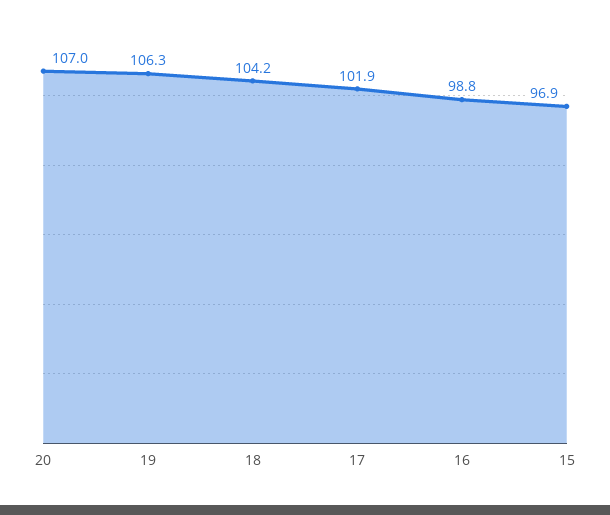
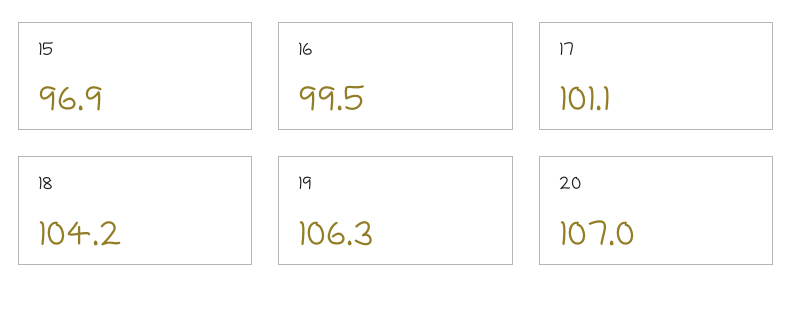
  {
    "20": 107,
    "19": 106.3,
    "18": 104.2,
-   "17": 101.9,
+   "17": 101.1,
-   "16": 98.8,
+   "16": 99.5,
    "15": 96.9
  }

